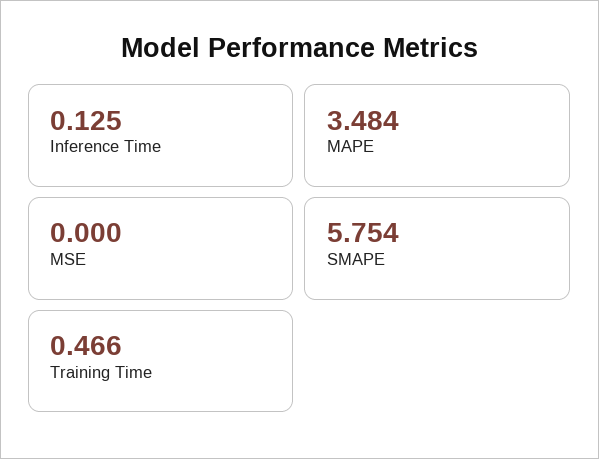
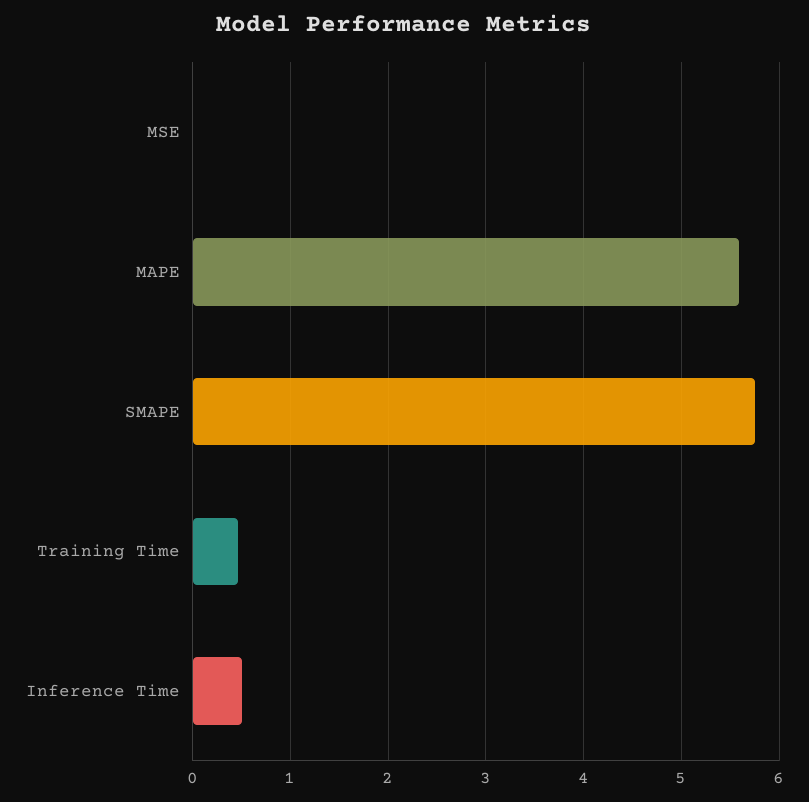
  {
-   "Inference Time": 0.125,
+   "Inference Time": 0.5,
-   "MAPE": 3.484,
+   "MAPE": 5.6,
    "MSE": 0,
    "SMAPE": 5.754,
    "Training Time": 0.466
  }

